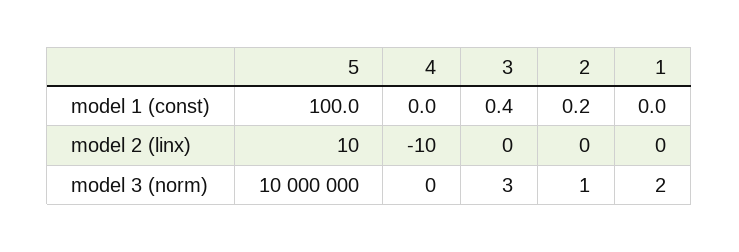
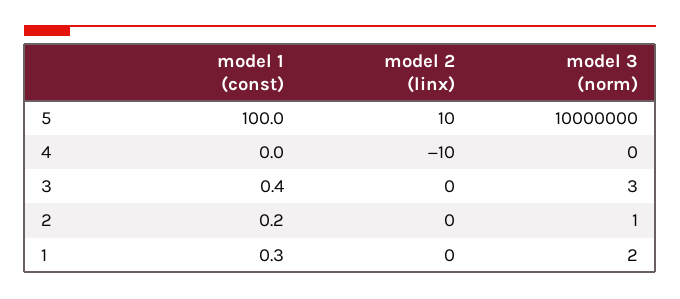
  {
    "5": {
      "model 1 (const)": 100,
      "model 2 (linx)": 10,
      "model 3 (norm)": 10000000
    },
    "4": {
      "model 1 (const)": 0,
      "model 2 (linx)": -10,
      "model 3 (norm)": 0
    },
    "3": {
      "model 1 (const)": 0.4,
      "model 2 (linx)": 0,
      "model 3 (norm)": 3
    },
    "2": {
      "model 1 (const)": 0.2,
      "model 2 (linx)": 0,
      "model 3 (norm)": 1
    },
    "1": {
-     "model 1 (const)": 0,
+     "model 1 (const)": 0.3,
      "model 2 (linx)": 0,
      "model 3 (norm)": 2
    }
  }

